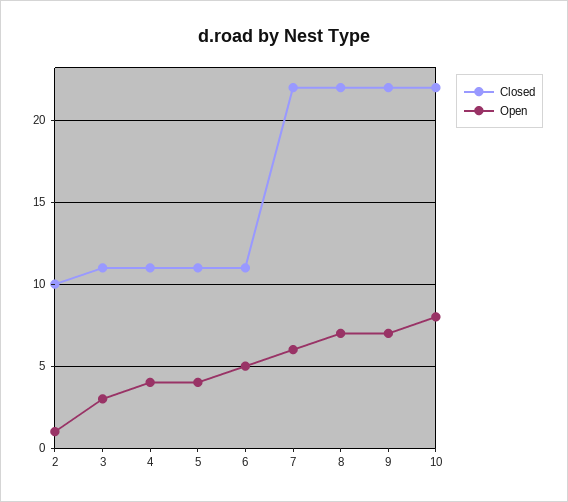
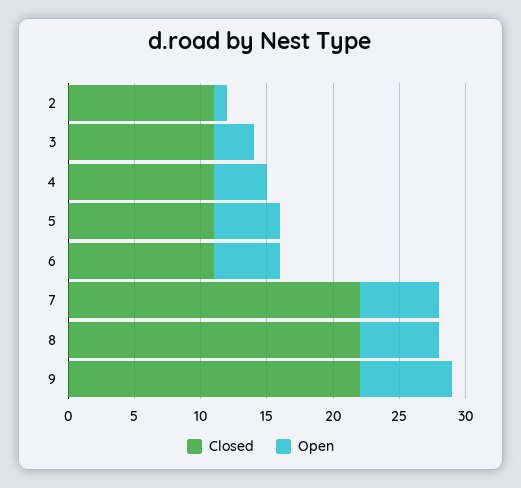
  {
    "Closed": {
-     "2": 10,
+     "2": 11,
      "3": 11,
      "4": 11,
      "5": 11,
      "6": 11,
      "7": 22,
      "8": 22,
-     "9": 22,
+     "9": 22
-     "10": 22
    },
    "Open": {
      "2": 1,
      "3": 3,
      "4": 4,
-     "5": 4,
+     "5": 5,
      "6": 5,
      "7": 6,
-     "8": 7,
+     "8": 6,
-     "9": 7,
+     "9": 7
-     "10": 8
    }
  }

